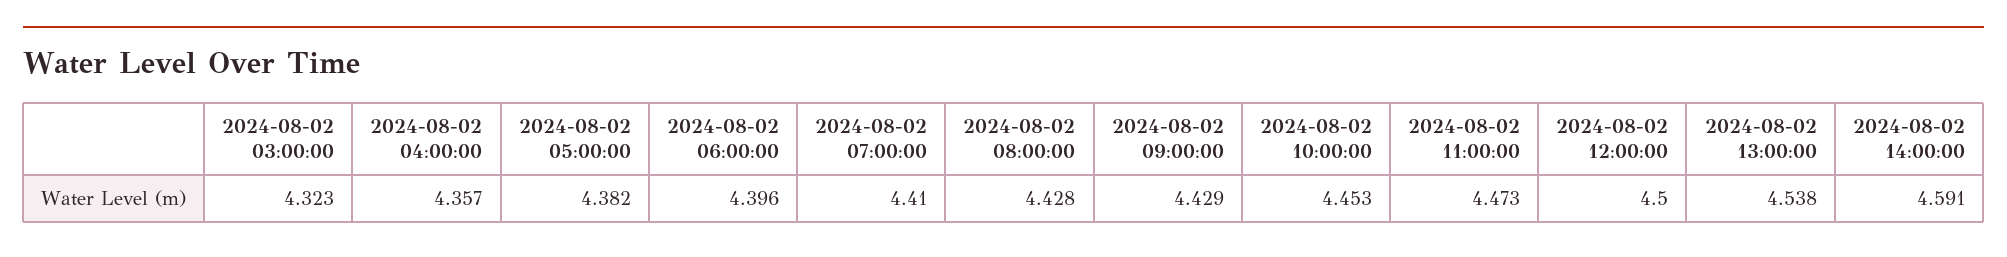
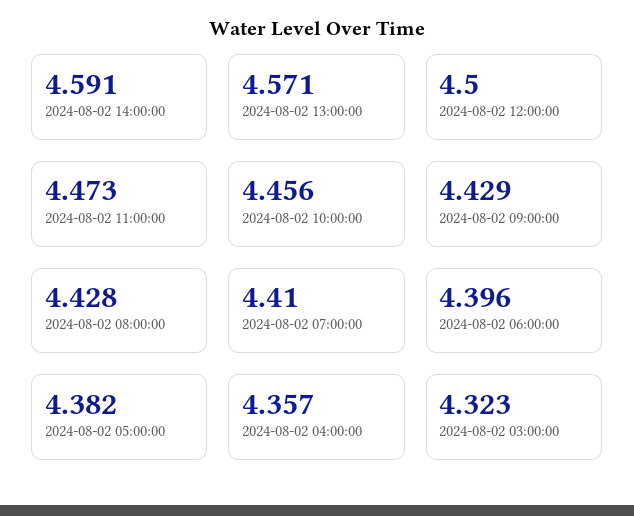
  {
    "2024-08-02 03:00:00": 4.323,
    "2024-08-02 04:00:00": 4.357,
    "2024-08-02 05:00:00": 4.382,
    "2024-08-02 06:00:00": 4.396,
    "2024-08-02 07:00:00": 4.41,
    "2024-08-02 08:00:00": 4.428,
    "2024-08-02 09:00:00": 4.429,
-   "2024-08-02 10:00:00": 4.453,
+   "2024-08-02 10:00:00": 4.456,
    "2024-08-02 11:00:00": 4.473,
    "2024-08-02 12:00:00": 4.5,
-   "2024-08-02 13:00:00": 4.538,
+   "2024-08-02 13:00:00": 4.571,
    "2024-08-02 14:00:00": 4.591
  }

